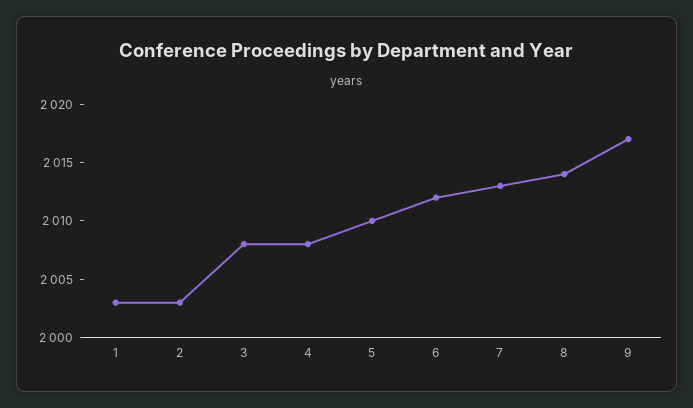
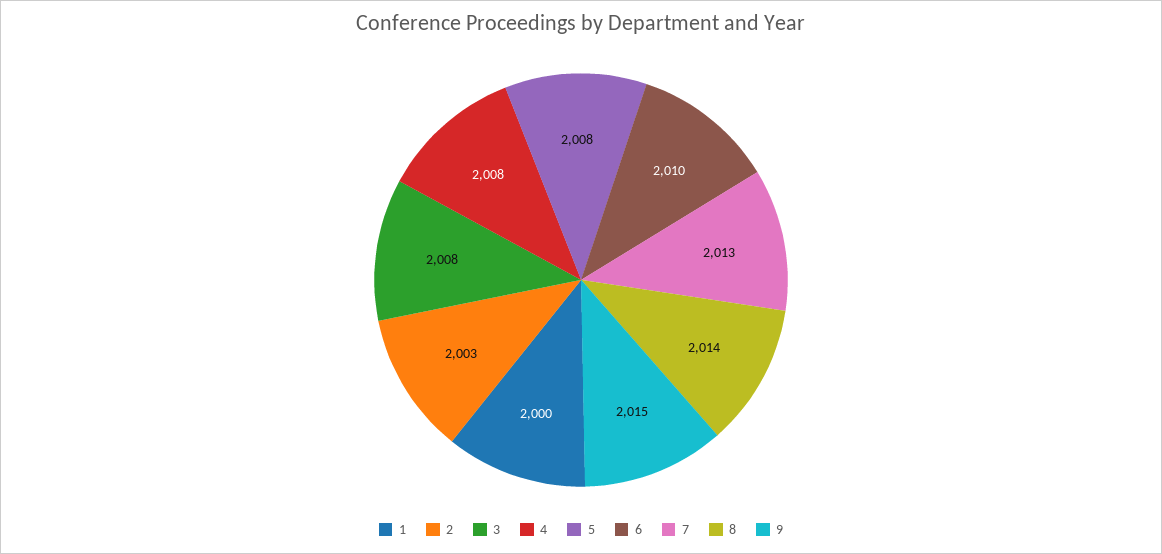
  {
-   "1": 2003,
+   "1": 2000,
    "2": 2003,
    "3": 2008,
    "4": 2008,
-   "5": 2010,
+   "5": 2008,
-   "6": 2012,
+   "6": 2010,
    "7": 2013,
    "8": 2014,
-   "9": 2017
+   "9": 2015
  }

